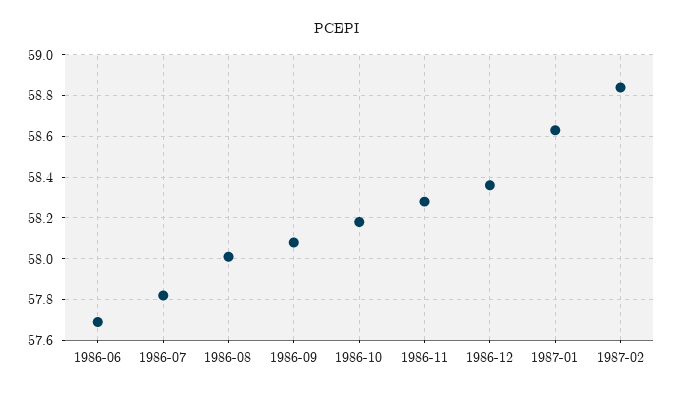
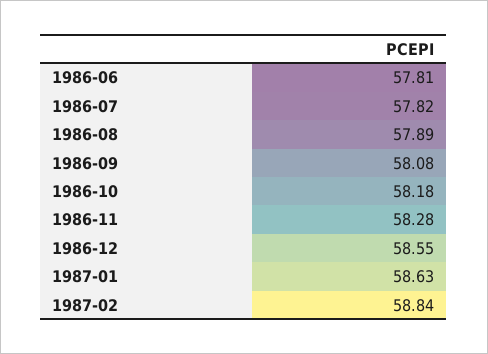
  {
-   "1986-06": 57.7,
+   "1986-06": 57.81,
    "1986-07": 57.82,
-   "1986-08": 58,
+   "1986-08": 57.89,
    "1986-09": 58.08,
    "1986-10": 58.18,
    "1986-11": 58.28,
-   "1986-12": 58.35,
+   "1986-12": 58.55,
    "1987-01": 58.63,
    "1987-02": 58.84
  }

